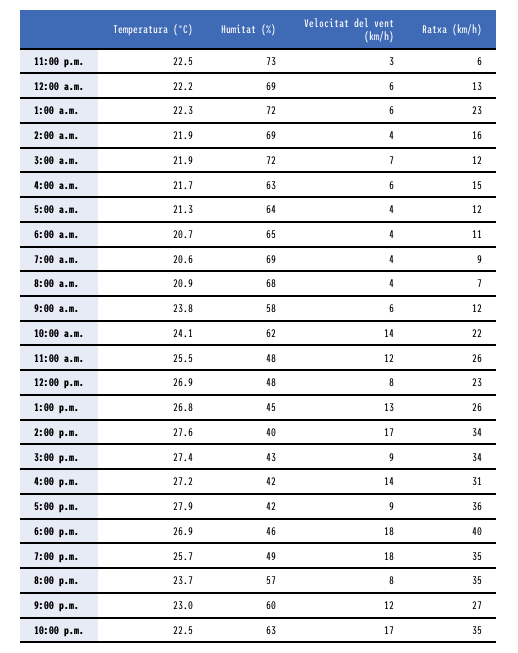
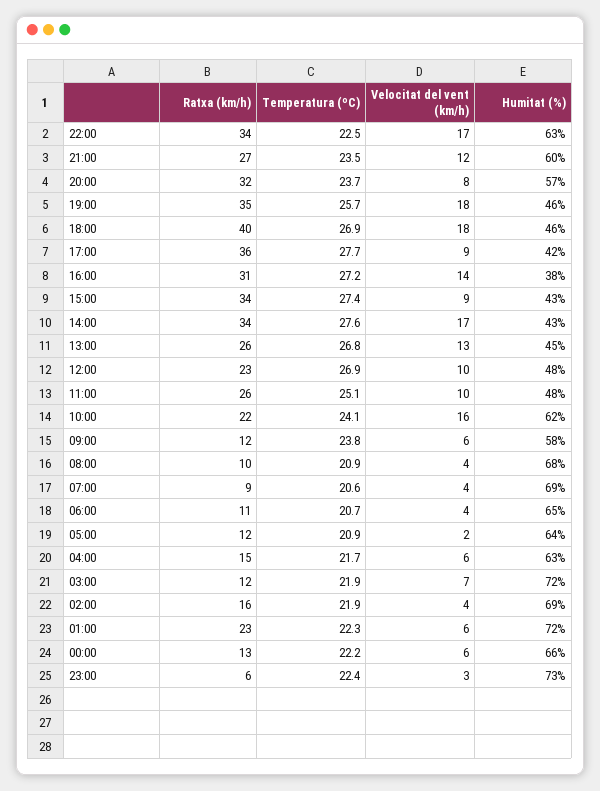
  {
    "Temperatura (ºC)": {
-     "11:00 p.m.": 22.5,
+     "11:00 p.m.": 22.4,
      "12:00 a.m.": 22.2,
      "1:00 a.m.": 22.3,
      "2:00 a.m.": 21.9,
      "3:00 a.m.": 21.9,
      "4:00 a.m.": 21.7,
-     "5:00 a.m.": 21.3,
+     "5:00 a.m.": 20.9,
      "6:00 a.m.": 20.7,
      "7:00 a.m.": 20.6,
      "8:00 a.m.": 20.9,
      "9:00 a.m.": 23.8,
      "10:00 a.m.": 24.1,
-     "11:00 a.m.": 25.5,
+     "11:00 a.m.": 25.1,
      "12:00 p.m.": 26.9,
      "1:00 p.m.": 26.8,
      "2:00 p.m.": 27.6,
      "3:00 p.m.": 27.4,
      "4:00 p.m.": 27.2,
-     "5:00 p.m.": 27.9,
+     "5:00 p.m.": 27.7,
      "6:00 p.m.": 26.9,
      "7:00 p.m.": 25.7,
      "8:00 p.m.": 23.7,
-     "9:00 p.m.": 23,
+     "9:00 p.m.": 23.5,
      "10:00 p.m.": 22.5
    },
    "Humitat (%)": {
      "11:00 p.m.": 73,
-     "12:00 a.m.": 69,
+     "12:00 a.m.": 66,
      "1:00 a.m.": 72,
      "2:00 a.m.": 69,
      "3:00 a.m.": 72,
      "4:00 a.m.": 63,
      "5:00 a.m.": 64,
      "6:00 a.m.": 65,
      "7:00 a.m.": 69,
      "8:00 a.m.": 68,
      "9:00 a.m.": 58,
      "10:00 a.m.": 62,
      "11:00 a.m.": 48,
      "12:00 p.m.": 48,
      "1:00 p.m.": 45,
-     "2:00 p.m.": 40,
+     "2:00 p.m.": 43,
      "3:00 p.m.": 43,
-     "4:00 p.m.": 42,
+     "4:00 p.m.": 38,
      "5:00 p.m.": 42,
      "6:00 p.m.": 46,
-     "7:00 p.m.": 49,
+     "7:00 p.m.": 46,
      "8:00 p.m.": 57,
      "9:00 p.m.": 60,
      "10:00 p.m.": 63
    },
    "Velocitat del vent (km/h)": {
      "11:00 p.m.": 3,
      "12:00 a.m.": 6,
      "1:00 a.m.": 6,
      "2:00 a.m.": 4,
      "3:00 a.m.": 7,
      "4:00 a.m.": 6,
-     "5:00 a.m.": 4,
+     "5:00 a.m.": 2,
      "6:00 a.m.": 4,
      "7:00 a.m.": 4,
      "8:00 a.m.": 4,
      "9:00 a.m.": 6,
-     "10:00 a.m.": 14,
+     "10:00 a.m.": 16,
-     "11:00 a.m.": 12,
+     "11:00 a.m.": 10,
-     "12:00 p.m.": 8,
+     "12:00 p.m.": 10,
      "1:00 p.m.": 13,
      "2:00 p.m.": 17,
      "3:00 p.m.": 9,
      "4:00 p.m.": 14,
      "5:00 p.m.": 9,
      "6:00 p.m.": 18,
      "7:00 p.m.": 18,
      "8:00 p.m.": 8,
      "9:00 p.m.": 12,
      "10:00 p.m.": 17
    },
    "Ratxa (km/h)": {
      "11:00 p.m.": 6,
      "12:00 a.m.": 13,
      "1:00 a.m.": 23,
      "2:00 a.m.": 16,
      "3:00 a.m.": 12,
      "4:00 a.m.": 15,
      "5:00 a.m.": 12,
      "6:00 a.m.": 11,
      "7:00 a.m.": 9,
-     "8:00 a.m.": 7,
+     "8:00 a.m.": 10,
      "9:00 a.m.": 12,
      "10:00 a.m.": 22,
      "11:00 a.m.": 26,
      "12:00 p.m.": 23,
      "1:00 p.m.": 26,
      "2:00 p.m.": 34,
      "3:00 p.m.": 34,
      "4:00 p.m.": 31,
      "5:00 p.m.": 36,
      "6:00 p.m.": 40,
      "7:00 p.m.": 35,
-     "8:00 p.m.": 35,
+     "8:00 p.m.": 32,
      "9:00 p.m.": 27,
-     "10:00 p.m.": 35
+     "10:00 p.m.": 34
    }
  }

